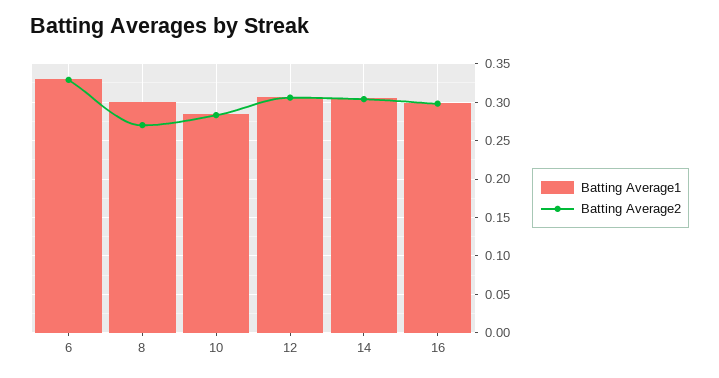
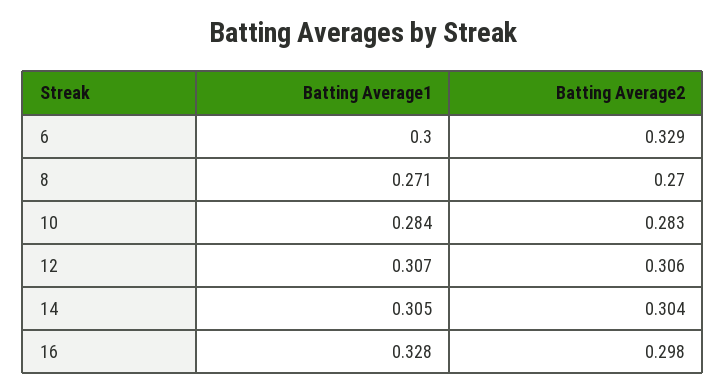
  {
    "Batting Average1": {
-     "6": 0.33,
+     "6": 0.3,
-     "8": 0.3,
+     "8": 0.271,
      "10": 0.284,
      "12": 0.307,
      "14": 0.305,
-     "16": 0.3
+     "16": 0.328
    },
    "Batting Average2": {
      "6": 0.329,
      "8": 0.27,
      "10": 0.283,
      "12": 0.306,
      "14": 0.304,
      "16": 0.298
    }
  }

